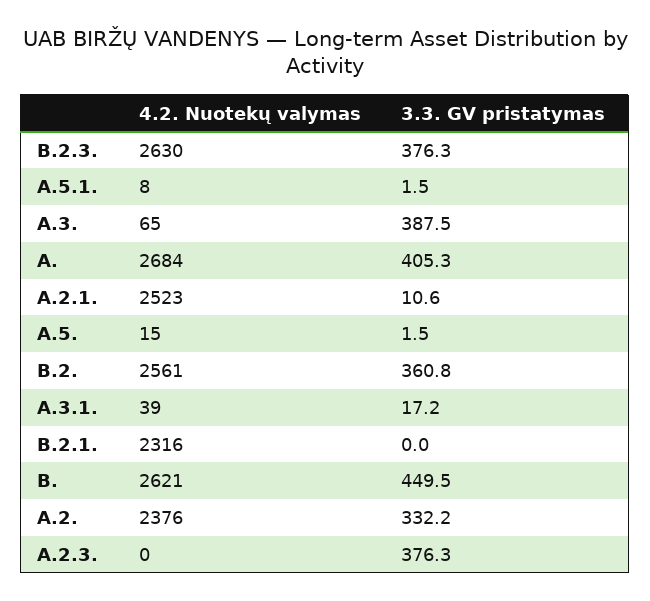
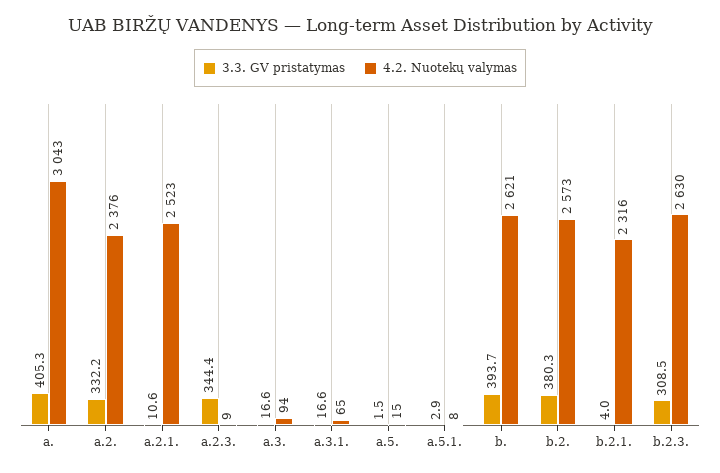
  {
    "4.2. Nuotekų valymas": {
      "B.2.3.": 2630,
      "A.5.1.": 8,
-     "A.3.": 65,
+     "A.3.": 94,
-     "A.": 2684,
+     "A.": 3043,
      "A.2.1.": 2523,
      "A.5.": 15,
-     "B.2.": 2561,
+     "B.2.": 2573,
-     "A.3.1.": 39,
+     "A.3.1.": 65,
      "B.2.1.": 2316,
      "B.": 2621,
      "A.2.": 2376,
-     "A.2.3.": 0
+     "A.2.3.": 9
    },
    "3.3. GV pristatymas": {
-     "B.2.3.": 376.3,
+     "B.2.3.": 308.5,
-     "A.5.1.": 1.5,
+     "A.5.1.": 2.9,
-     "A.3.": 387.5,
+     "A.3.": 16.6,
      "A.": 405.3,
      "A.2.1.": 10.6,
      "A.5.": 1.5,
-     "B.2.": 360.8,
+     "B.2.": 380.3,
-     "A.3.1.": 17.2,
+     "A.3.1.": 16.6,
-     "B.2.1.": 0,
+     "B.2.1.": 4,
-     "B.": 449.5,
+     "B.": 393.7,
      "A.2.": 332.2,
-     "A.2.3.": 376.3
+     "A.2.3.": 344.4
    }
  }

